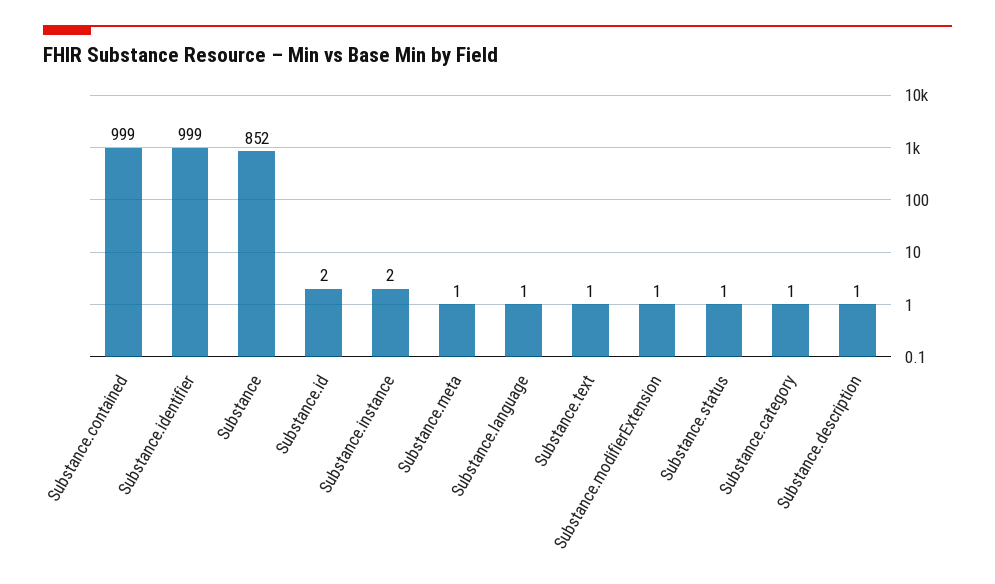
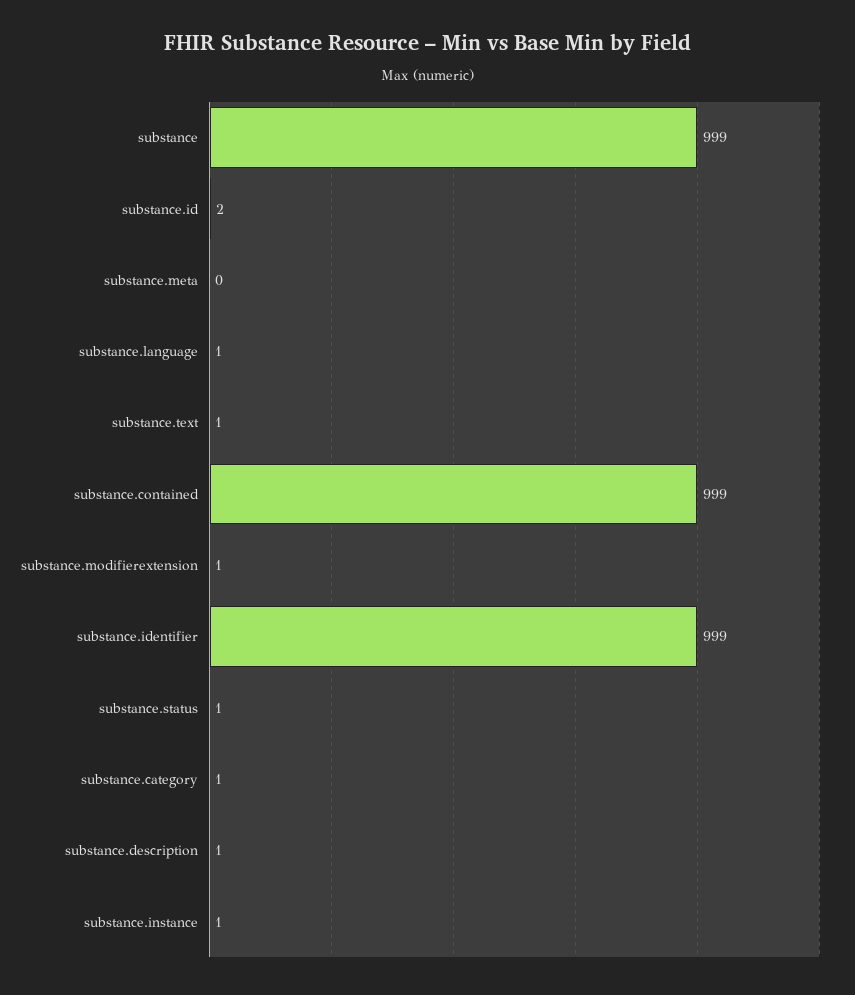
  {
    "Substance.contained": 999,
    "Substance.identifier": 999,
-   "Substance": 852,
+   "Substance": 999,
    "Substance.id": 2,
-   "Substance.instance": 2,
+   "Substance.instance": 1,
-   "Substance.meta": 1,
+   "Substance.meta": 0,
    "Substance.language": 1,
    "Substance.text": 1,
    "Substance.modifierExtension": 1,
    "Substance.status": 1,
    "Substance.category": 1,
    "Substance.description": 1
  }

